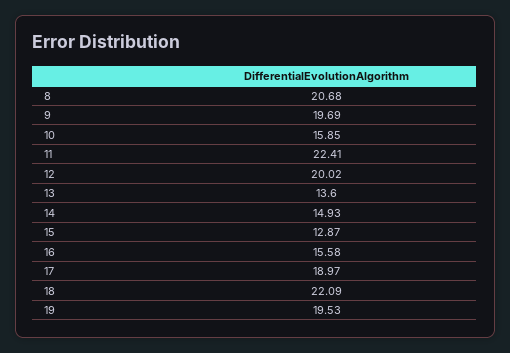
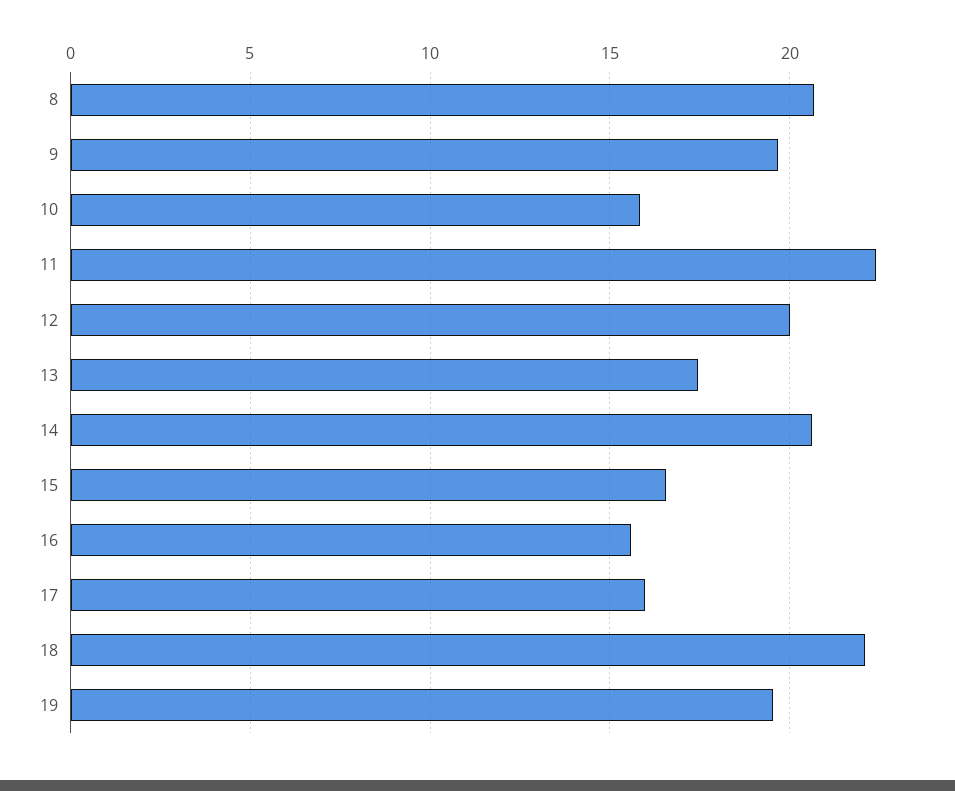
  {
    "8": 20.68,
    "9": 19.69,
    "10": 15.85,
    "11": 22.41,
    "12": 20.02,
-   "13": 13.6,
+   "13": 17.5,
-   "14": 14.93,
+   "14": 20.5,
-   "15": 12.87,
+   "15": 16.5,
    "16": 15.58,
-   "17": 18.97,
+   "17": 16,
    "18": 22.09,
    "19": 19.53
  }

